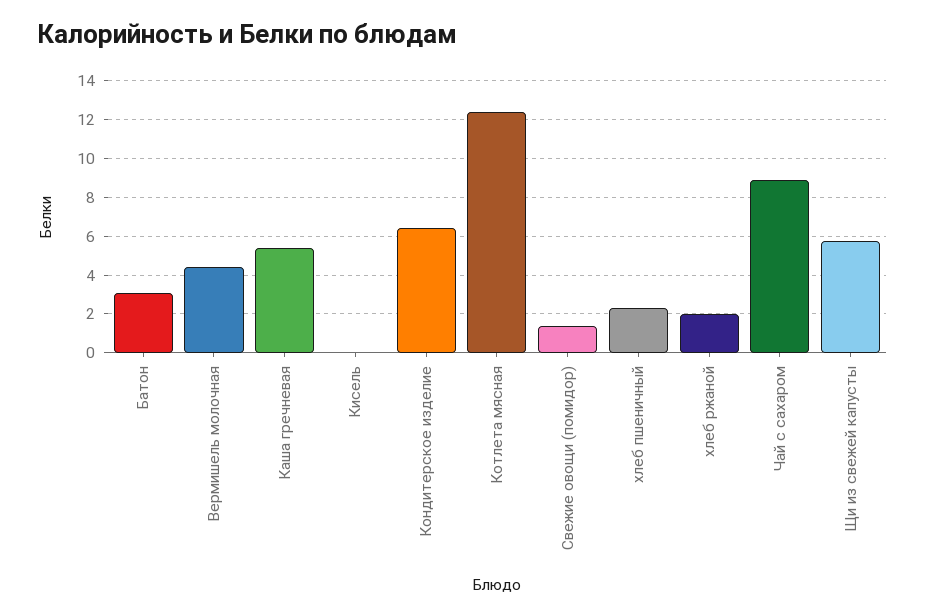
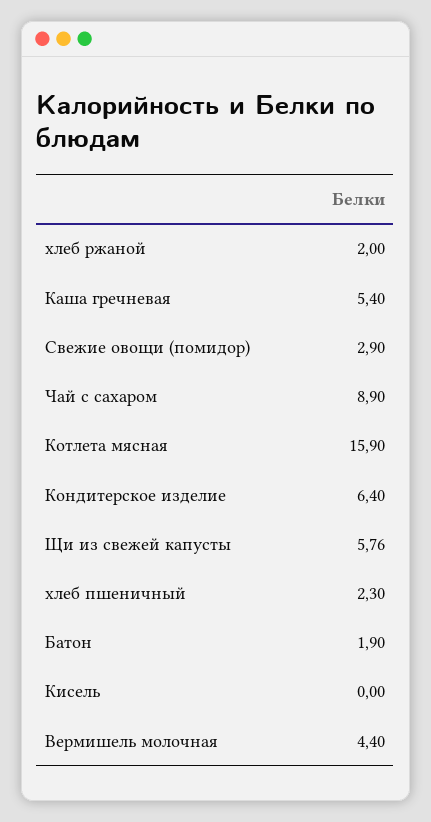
  {
-   "Батон": 3,
+   "Батон": 1.9,
    "Вермишель молочная": 4.4,
    "Каша гречневая": 5.4,
    "Кисель": 0,
    "Кондитерское изделие": 6.4,
-   "Котлета мясная": 12.5,
+   "Котлета мясная": 15.9,
-   "Свежие овощи (помидор)": 1.5,
+   "Свежие овощи (помидор)": 2.9,
    "хлеб пшеничный": 2.3,
    "хлеб ржаной": 2,
    "Чай с сахаром": 8.9,
    "Щи из свежей капусты": 5.76
  }

